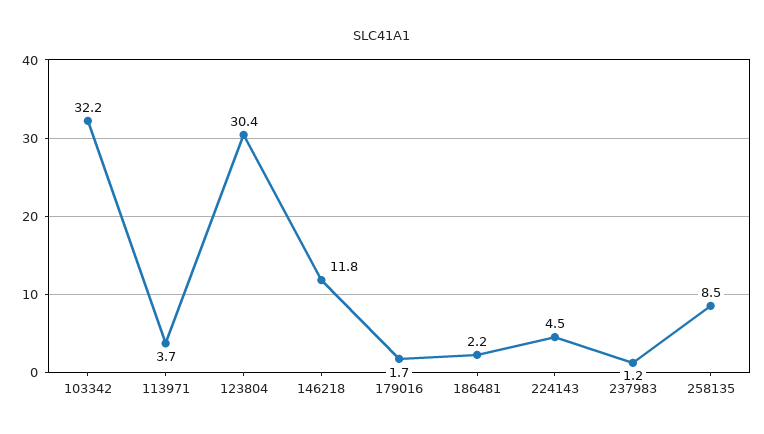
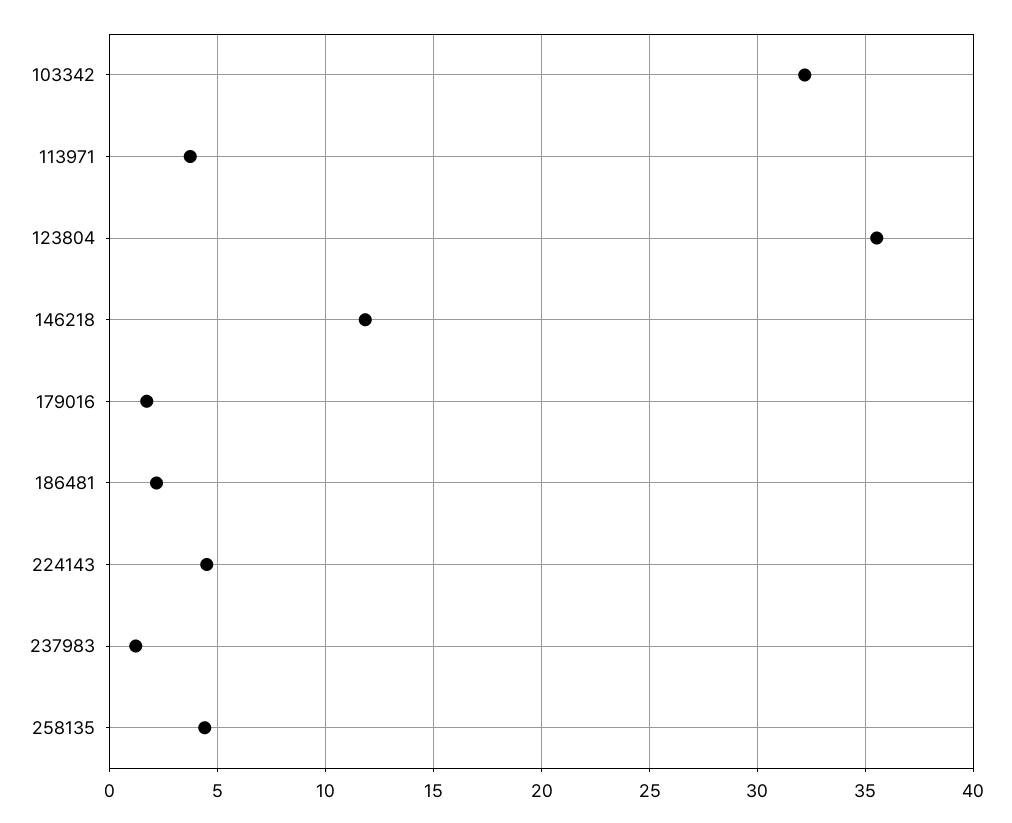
  {
    "103342": 32.2,
    "113971": 3.7,
-   "123804": 30.4,
+   "123804": 35.5,
    "146218": 11.8,
    "179016": 1.7,
    "186481": 2.2,
    "224143": 4.5,
    "237983": 1.2,
-   "258135": 8.5
+   "258135": 4.5
  }

